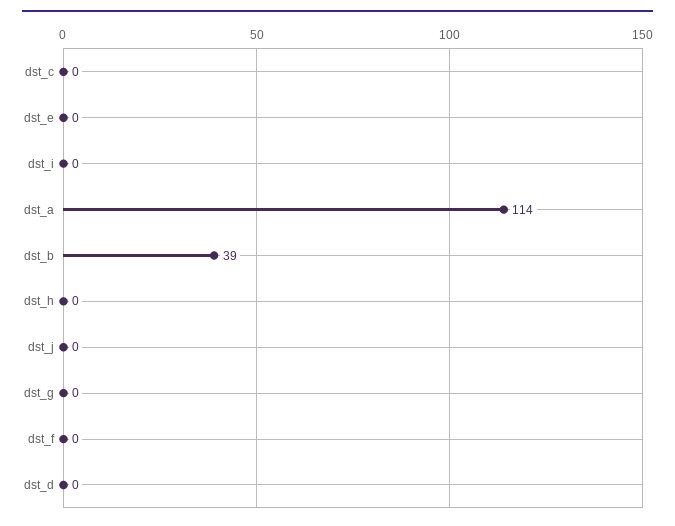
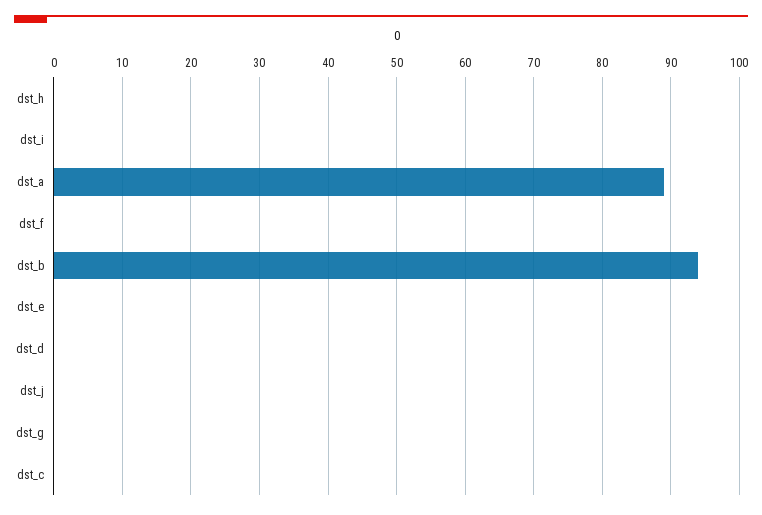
  {
    "dst_c": 0,
    "dst_e": 0,
    "dst_i": 0,
-   "dst_a": 114,
+   "dst_a": 89,
-   "dst_b": 39,
+   "dst_b": 94,
    "dst_h": 0,
    "dst_j": 0,
    "dst_g": 0,
    "dst_f": 0,
    "dst_d": 0
  }

